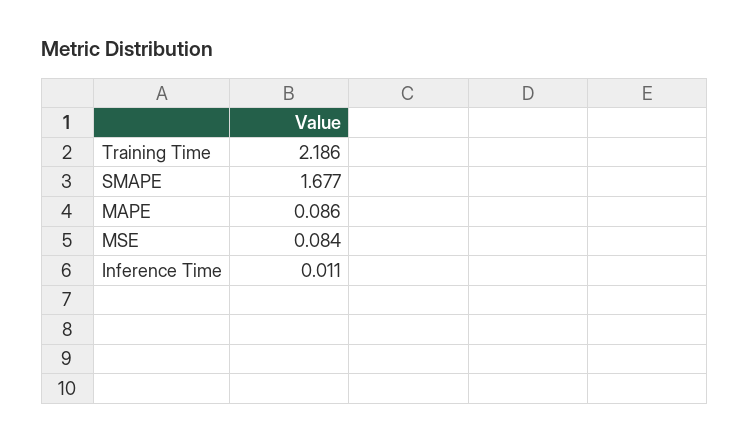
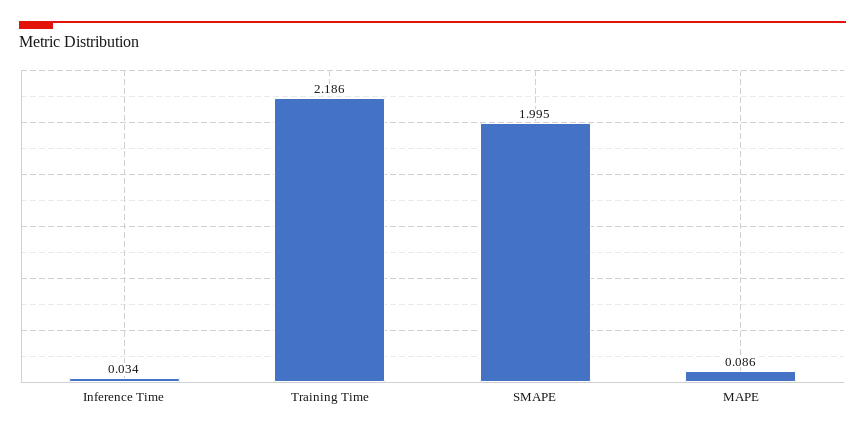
  {
    "Training Time": 2.186,
-   "SMAPE": 1.677,
+   "SMAPE": 1.995,
    "MAPE": 0.086,
-   "MSE": 0.084,
-   "Inference Time": 0.011
+   "Inference Time": 0.034
  }

